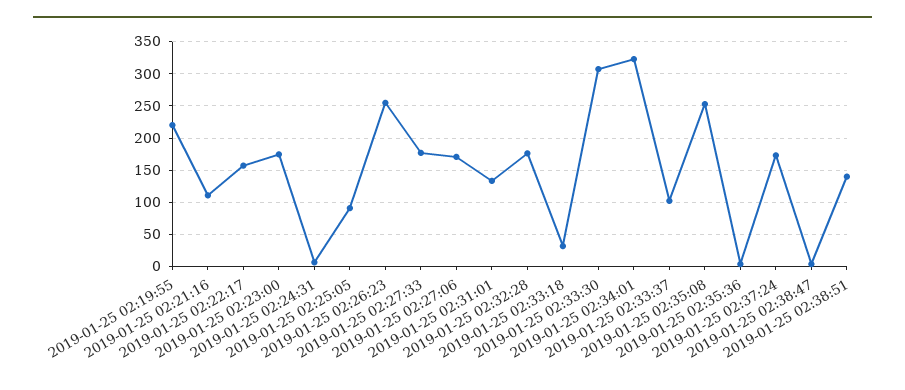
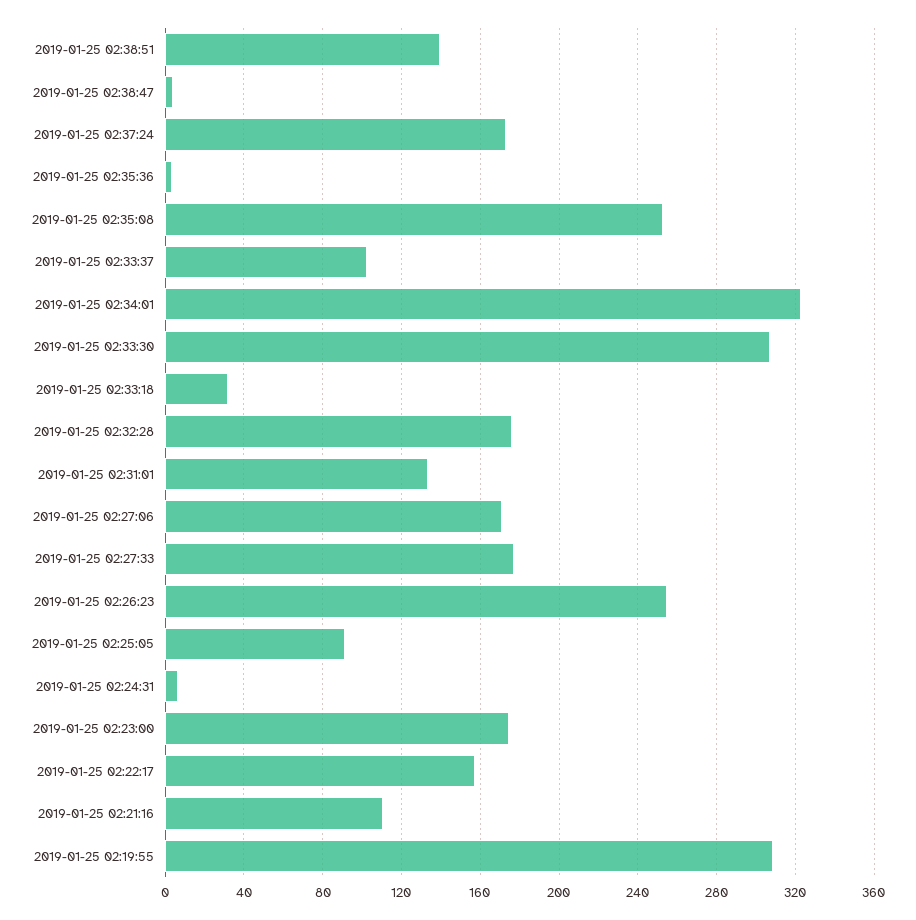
  {
-   "2019-01-25 02:19:55": 220,
+   "2019-01-25 02:19:55": 310,
    "2019-01-25 02:21:16": 110,
    "2019-01-25 02:22:17": 155,
    "2019-01-25 02:23:00": 175,
    "2019-01-25 02:24:31": 5,
    "2019-01-25 02:25:05": 90,
    "2019-01-25 02:26:23": 255,
    "2019-01-25 02:27:33": 175,
    "2019-01-25 02:27:06": 170,
    "2019-01-25 02:31:01": 135,
    "2019-01-25 02:32:28": 175,
    "2019-01-25 02:33:18": 30,
    "2019-01-25 02:33:30": 305,
    "2019-01-25 02:34:01": 325,
    "2019-01-25 02:33:37": 100,
    "2019-01-25 02:35:08": 255,
    "2019-01-25 02:35:36": 5,
    "2019-01-25 02:37:24": 175,
    "2019-01-25 02:38:47": 5,
    "2019-01-25 02:38:51": 140
  }

